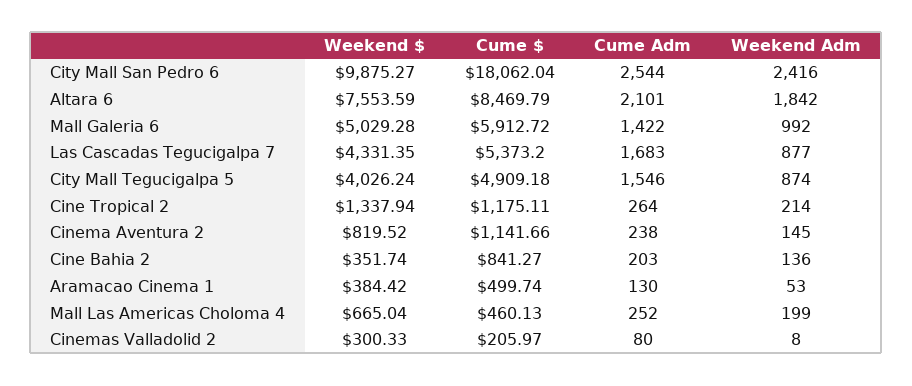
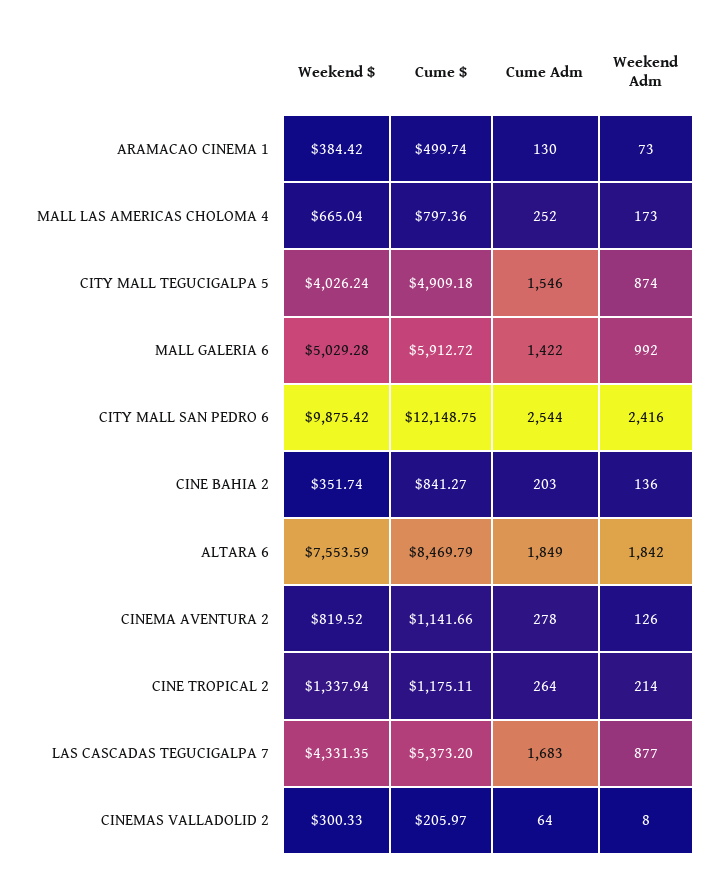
  {
    "Weekend $": {
-     "City Mall San Pedro 6": 9875.27,
+     "City Mall San Pedro 6": 9875.42,
      "Altara 6": 7553.59,
      "Mall Galeria 6": 5029.28,
      "Las Cascadas Tegucigalpa 7": 4331.35,
      "City Mall Tegucigalpa 5": 4026.24,
      "Cine Tropical 2": 1337.94,
      "Cinema Aventura 2": 819.52,
      "Cine Bahia 2": 351.74,
      "Aramacao Cinema 1": 384.42,
      "Mall Las Americas Choloma 4": 665.04,
      "Cinemas Valladolid 2": 300.33
    },
    "Cume $": {
-     "City Mall San Pedro 6": 18062.04,
+     "City Mall San Pedro 6": 12148.75,
      "Altara 6": 8469.79,
      "Mall Galeria 6": 5912.72,
      "Las Cascadas Tegucigalpa 7": 5373.2,
      "City Mall Tegucigalpa 5": 4909.18,
      "Cine Tropical 2": 1175.11,
      "Cinema Aventura 2": 1141.66,
      "Cine Bahia 2": 841.27,
      "Aramacao Cinema 1": 499.74,
-     "Mall Las Americas Choloma 4": 460.13,
+     "Mall Las Americas Choloma 4": 797.36,
      "Cinemas Valladolid 2": 205.97
    },
    "Cume Adm": {
      "City Mall San Pedro 6": 2544,
-     "Altara 6": 2101,
+     "Altara 6": 1849,
      "Mall Galeria 6": 1422,
      "Las Cascadas Tegucigalpa 7": 1683,
      "City Mall Tegucigalpa 5": 1546,
      "Cine Tropical 2": 264,
-     "Cinema Aventura 2": 238,
+     "Cinema Aventura 2": 278,
      "Cine Bahia 2": 203,
      "Aramacao Cinema 1": 130,
      "Mall Las Americas Choloma 4": 252,
-     "Cinemas Valladolid 2": 80
+     "Cinemas Valladolid 2": 64
    },
    "Weekend Adm": {
      "City Mall San Pedro 6": 2416,
      "Altara 6": 1842,
      "Mall Galeria 6": 992,
      "Las Cascadas Tegucigalpa 7": 877,
      "City Mall Tegucigalpa 5": 874,
      "Cine Tropical 2": 214,
-     "Cinema Aventura 2": 145,
+     "Cinema Aventura 2": 126,
      "Cine Bahia 2": 136,
-     "Aramacao Cinema 1": 53,
+     "Aramacao Cinema 1": 73,
-     "Mall Las Americas Choloma 4": 199,
+     "Mall Las Americas Choloma 4": 173,
      "Cinemas Valladolid 2": 8
    }
  }

